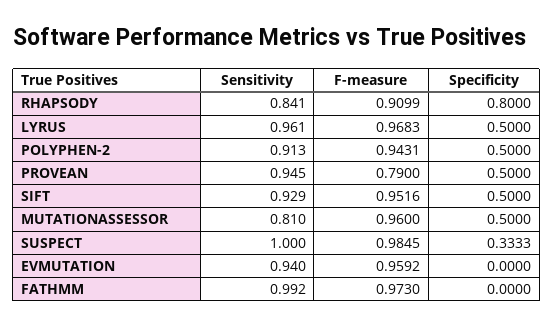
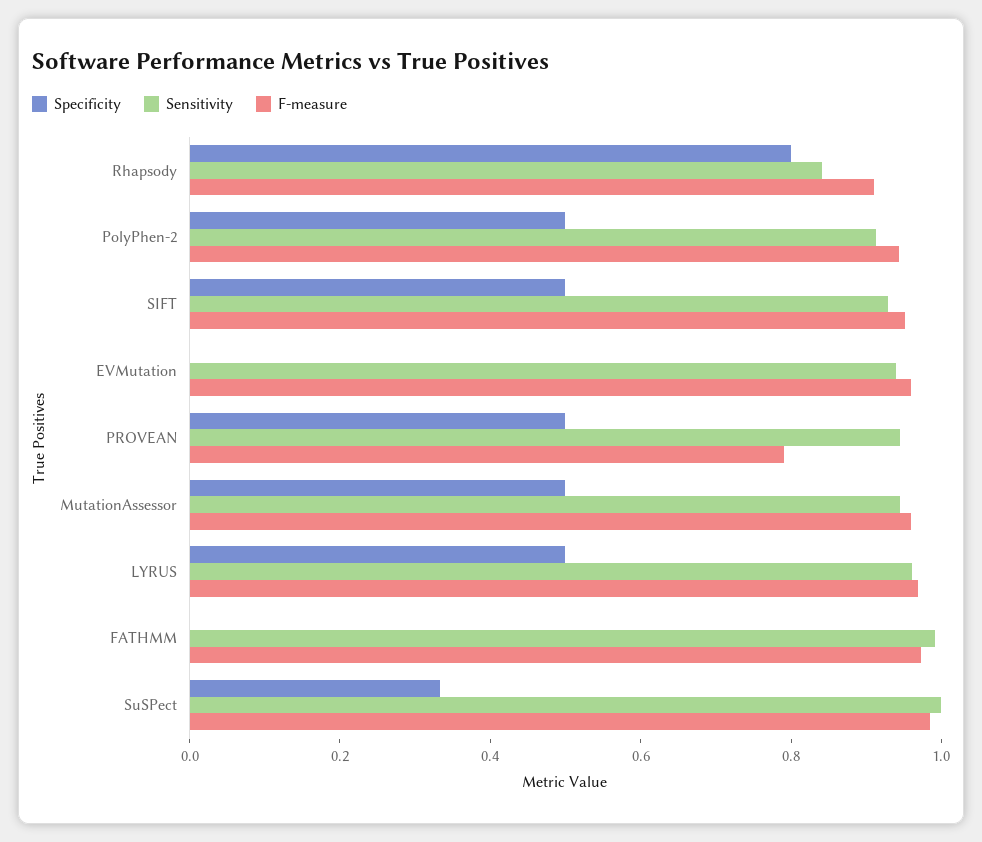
  {
    "Sensitivity": {
      "RHAPSODY": 0.841,
      "LYRUS": 0.961,
      "POLYPHEN-2": 0.913,
      "PROVEAN": 0.945,
      "SIFT": 0.929,
-     "MUTATIONASSESSOR": 0.81,
+     "MUTATIONASSESSOR": 0.95,
      "SUSPECT": 1,
      "EVMUTATION": 0.94,
      "FATHMM": 0.992
    },
    "F-measure": {
      "RHAPSODY": 0.9099,
      "LYRUS": 0.9683,
      "POLYPHEN-2": 0.9431,
      "PROVEAN": 0.79,
      "SIFT": 0.9516,
      "MUTATIONASSESSOR": 0.96,
      "SUSPECT": 0.9845,
      "EVMUTATION": 0.9592,
      "FATHMM": 0.973
    },
    "Specificity": {
      "RHAPSODY": 0.8,
      "LYRUS": 0.5,
      "POLYPHEN-2": 0.5,
      "PROVEAN": 0.5,
      "SIFT": 0.5,
      "MUTATIONASSESSOR": 0.5,
      "SUSPECT": 0.3333,
      "EVMUTATION": 0,
      "FATHMM": 0
    }
  }

